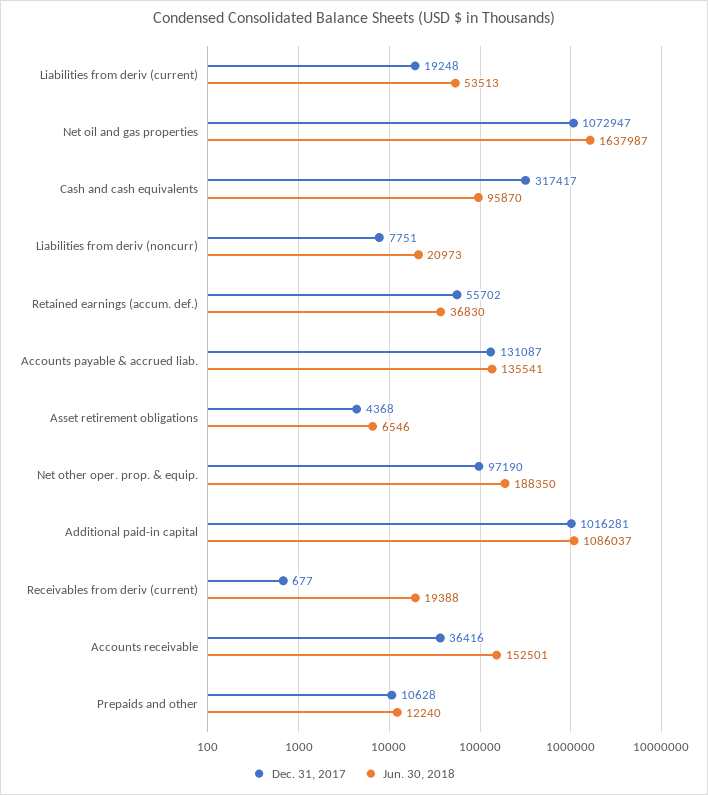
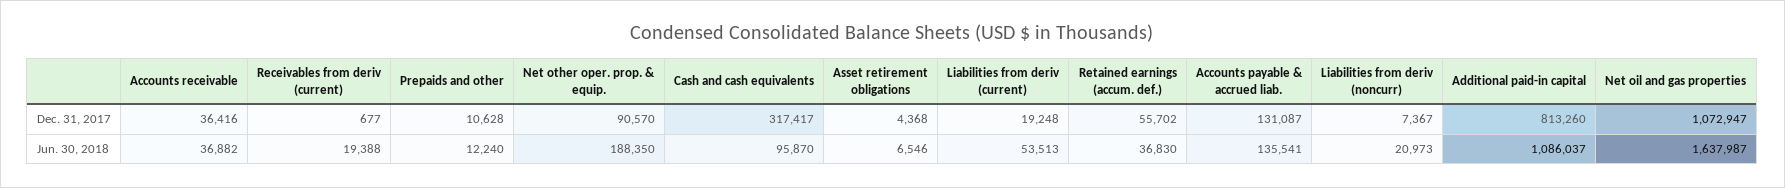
  {
    "Dec. 31, 2017": {
      "Liabilities from deriv (current)": 19248,
      "Net oil and gas properties": 1072947,
      "Cash and cash equivalents": 317417,
-     "Liabilities from deriv (noncurr)": 7751,
+     "Liabilities from deriv (noncurr)": 7367,
      "Retained earnings (accum. def.)": 55702,
      "Accounts payable & accrued liab.": 131087,
      "Asset retirement obligations": 4368,
-     "Net other oper. prop. & equip.": 97190,
+     "Net other oper. prop. & equip.": 90570,
-     "Additional paid-in capital": 1016281,
+     "Additional paid-in capital": 813260,
      "Receivables from deriv (current)": 677,
      "Accounts receivable": 36416,
      "Prepaids and other": 10628
    },
    "Jun. 30, 2018": {
      "Liabilities from deriv (current)": 53513,
      "Net oil and gas properties": 1637987,
      "Cash and cash equivalents": 95870,
      "Liabilities from deriv (noncurr)": 20973,
      "Retained earnings (accum. def.)": 36830,
      "Accounts payable & accrued liab.": 135541,
      "Asset retirement obligations": 6546,
      "Net other oper. prop. & equip.": 188350,
      "Additional paid-in capital": 1086037,
      "Receivables from deriv (current)": 19388,
-     "Accounts receivable": 152501,
+     "Accounts receivable": 36882,
      "Prepaids and other": 12240
    }
  }

